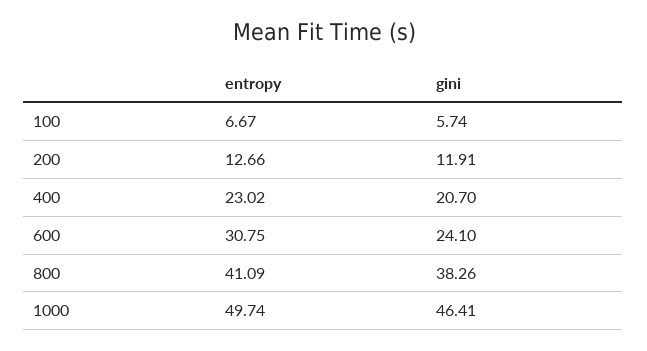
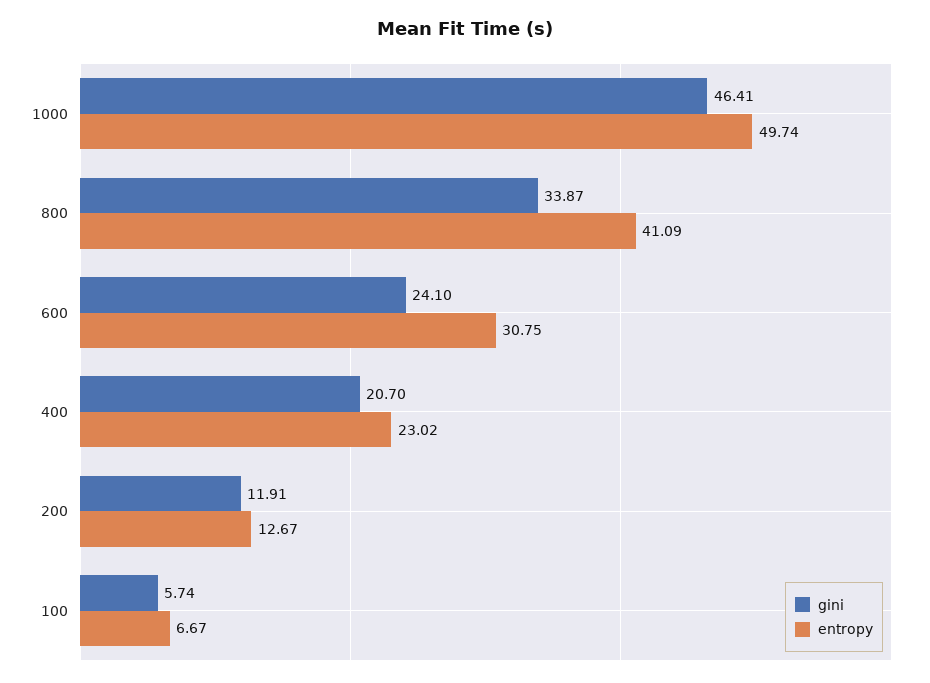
  {
    "entropy": {
      "100": 6.67,
-     "200": 12.66,
+     "200": 12.67,
      "400": 23.02,
      "600": 30.75,
      "800": 41.09,
      "1000": 49.74
    },
    "gini": {
      "100": 5.74,
      "200": 11.91,
      "400": 20.7,
      "600": 24.1,
-     "800": 38.26,
+     "800": 33.87,
      "1000": 46.41
    }
  }

